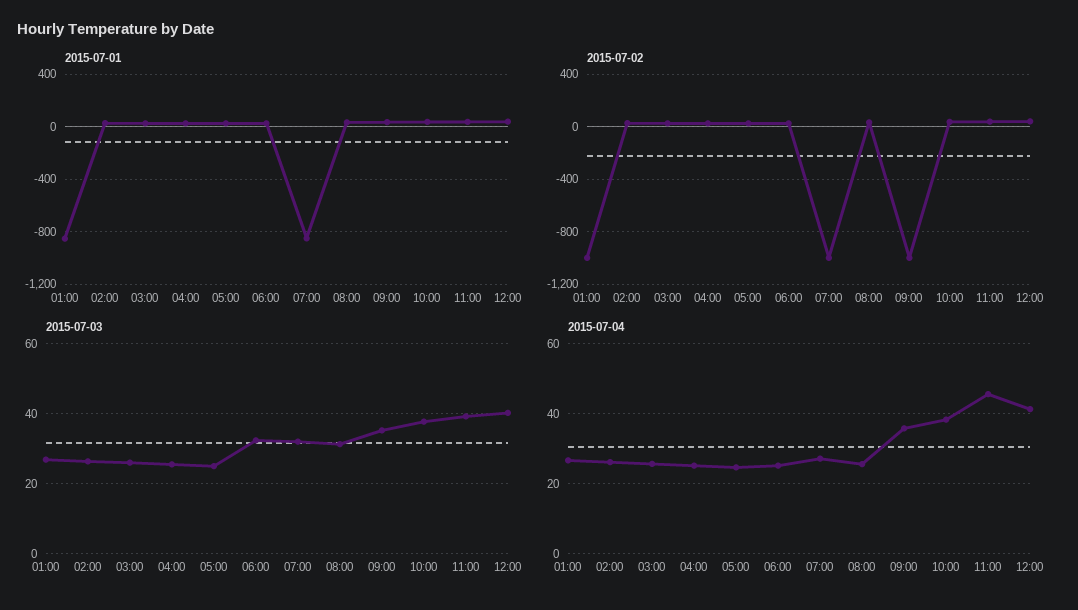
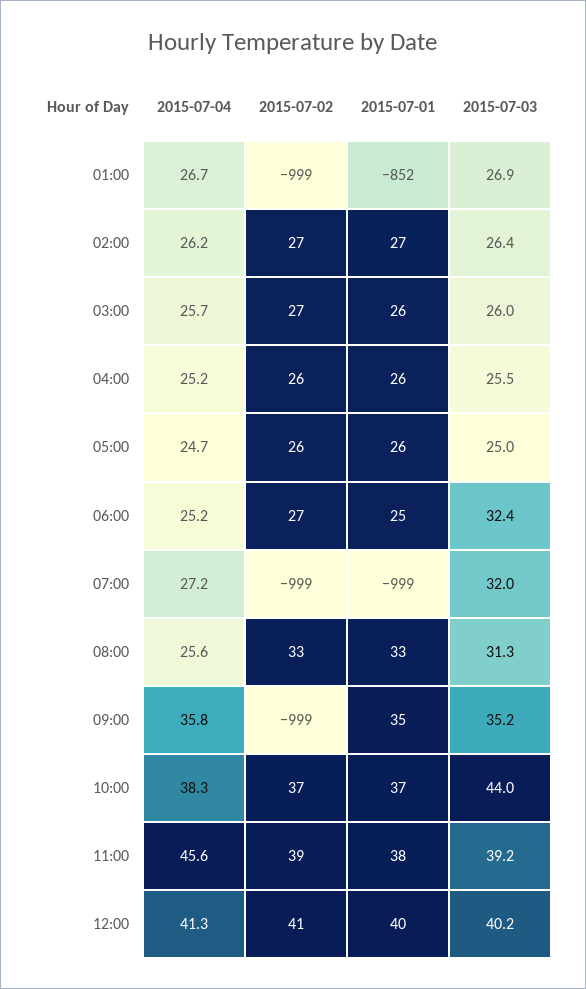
  {
    "2015-07-01": {
      "01:00": -852,
      "02:00": 27,
      "03:00": 26,
      "04:00": 26,
      "05:00": 26,
      "06:00": 25,
-     "07:00": -850,
+     "07:00": -999,
      "08:00": 33,
      "09:00": 35,
      "10:00": 37,
      "11:00": 38,
      "12:00": 40
    },
    "2015-07-02": {
      "01:00": -999,
      "02:00": 27,
      "03:00": 27,
      "04:00": 26,
      "05:00": 26,
      "06:00": 27,
      "07:00": -999,
      "08:00": 33,
      "09:00": -999,
      "10:00": 37,
      "11:00": 39,
      "12:00": 41
    },
    "2015-07-03": {
      "01:00": 26.9,
      "02:00": 26.4,
      "03:00": 26,
      "04:00": 25.5,
      "05:00": 25,
      "06:00": 32.4,
      "07:00": 32,
      "08:00": 31.3,
      "09:00": 35.2,
-     "10:00": 38,
+     "10:00": 44,
      "11:00": 39.2,
      "12:00": 40.2
    },
    "2015-07-04": {
      "01:00": 26.7,
      "02:00": 26.2,
      "03:00": 25.7,
      "04:00": 25.2,
      "05:00": 24.7,
      "06:00": 25.2,
      "07:00": 27.2,
      "08:00": 25.6,
      "09:00": 35.8,
      "10:00": 38.3,
      "11:00": 45.6,
      "12:00": 41.3
    }
  }

